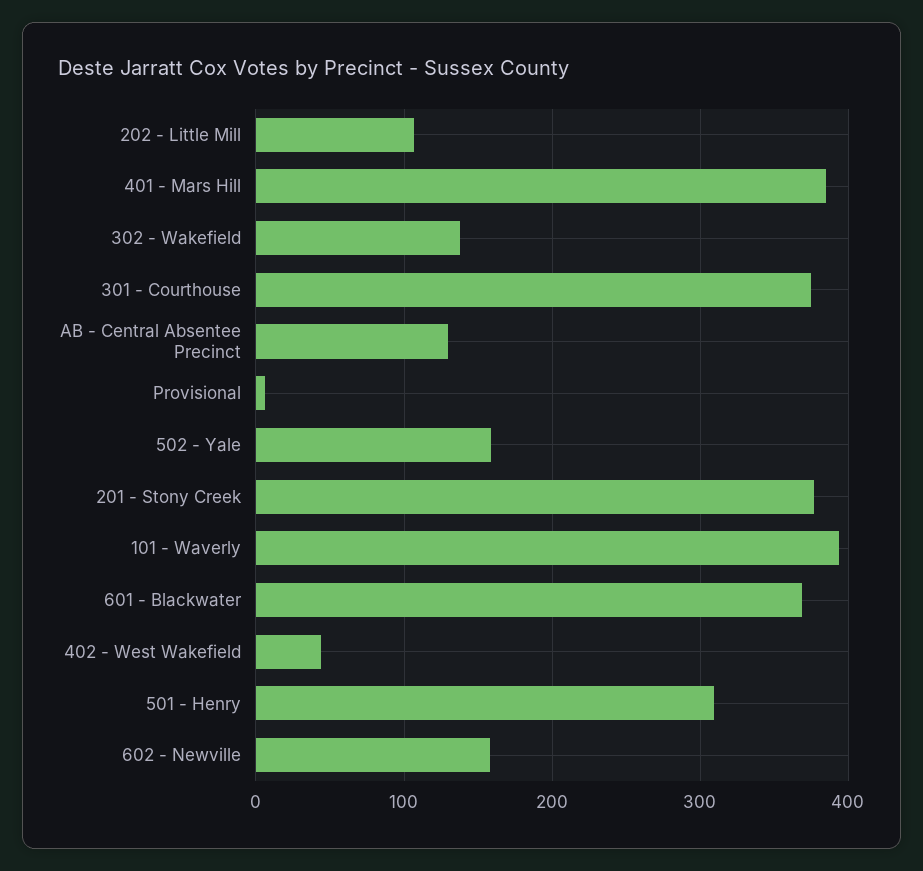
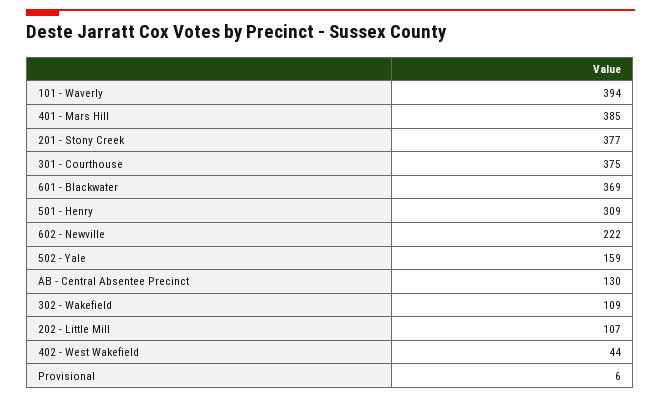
  {
    "202 - Little Mill": 107,
    "401 - Mars Hill": 385,
-   "302 - Wakefield": 140,
+   "302 - Wakefield": 109,
    "301 - Courthouse": 375,
    "AB - Central Absentee Precinct": 130,
    "Provisional": 6,
    "502 - Yale": 159,
    "201 - Stony Creek": 377,
    "101 - Waverly": 394,
    "601 - Blackwater": 369,
    "402 - West Wakefield": 44,
    "501 - Henry": 309,
-   "602 - Newville": 160
+   "602 - Newville": 222
  }

